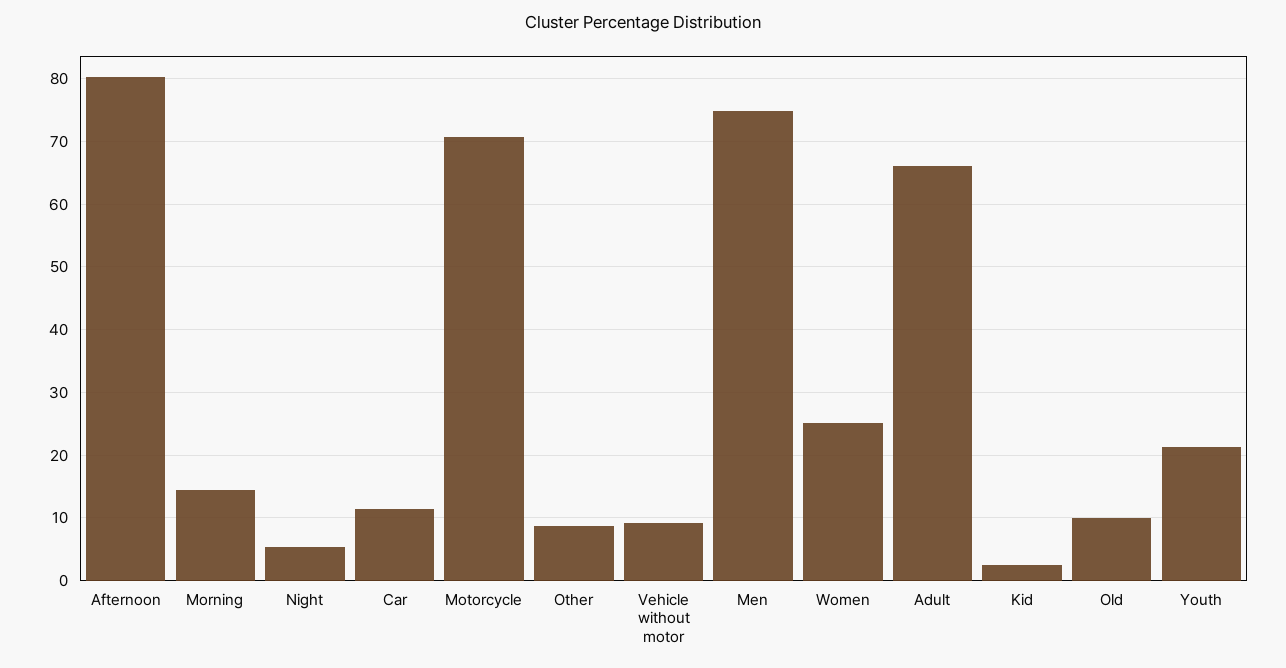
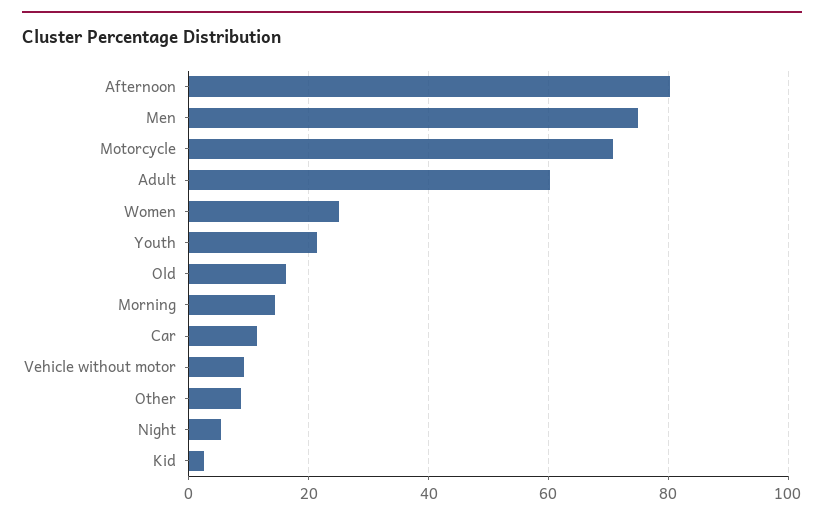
  {
    "Afternoon": 80,
    "Morning": 14,
    "Night": 5,
    "Car": 11,
    "Motorcycle": 71,
    "Other": 9,
    "Vehicle without motor": 9,
    "Men": 75,
    "Women": 25,
-   "Adult": 66,
+   "Adult": 60,
    "Kid": 3,
-   "Old": 10,
+   "Old": 16,
    "Youth": 21
  }

